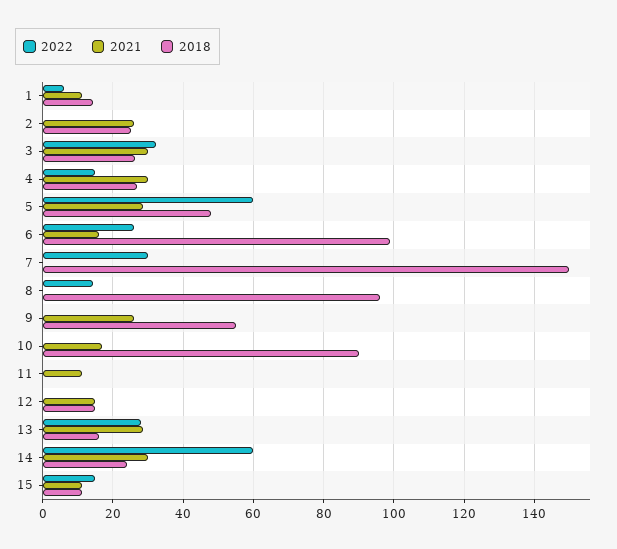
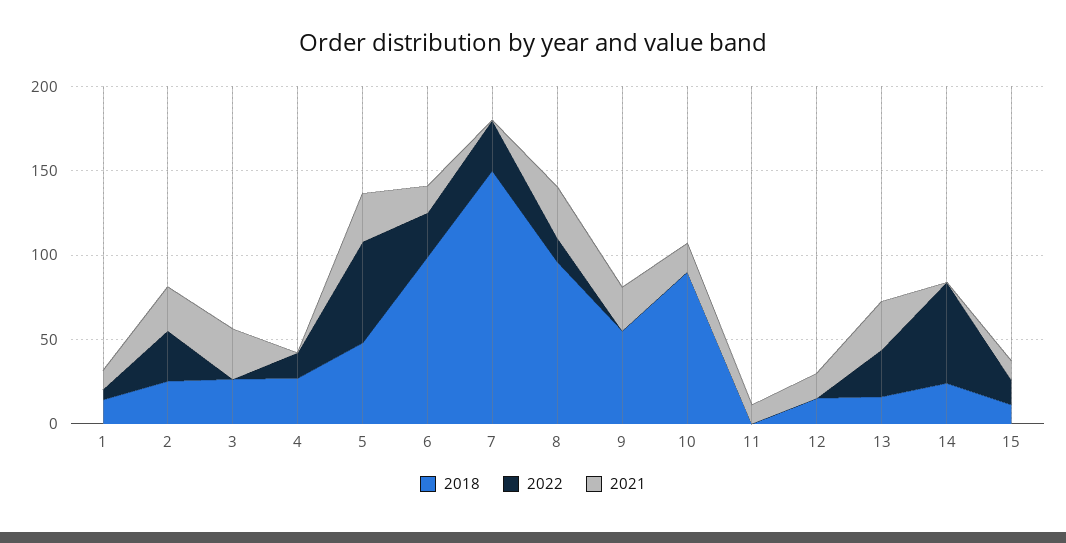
  {
    "2022": {
      "1": 6,
-     "2": 0,
+     "2": 30,
-     "3": 32,
+     "3": 0,
      "4": 16,
      "5": 60,
      "6": 26,
      "7": 30,
      "8": 14,
      "9": 0,
      "10": 0,
      "11": 0,
      "12": 0,
      "13": 28,
      "14": 60,
      "15": 16
    },
    "2021": {
      "1": 12,
      "2": 26,
      "3": 30,
-     "4": 30,
+     "4": 0,
      "5": 28,
      "6": 16,
      "7": 0,
-     "8": 0,
+     "8": 30,
      "9": 26,
      "10": 18,
      "11": 12,
      "12": 16,
      "13": 28,
-     "14": 30,
+     "14": 0,
      "15": 12
    },
    "2018": {
      "1": 14,
      "2": 26,
      "3": 26,
      "4": 28,
      "5": 48,
      "6": 100,
      "7": 150,
      "8": 96,
      "9": 56,
      "10": 90,
      "11": 0,
      "12": 16,
      "13": 16,
      "14": 24,
      "15": 12
    }
  }

